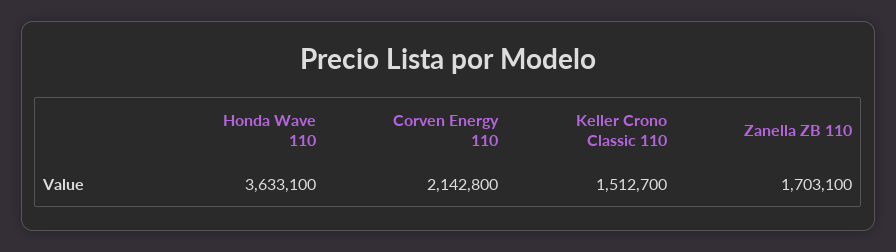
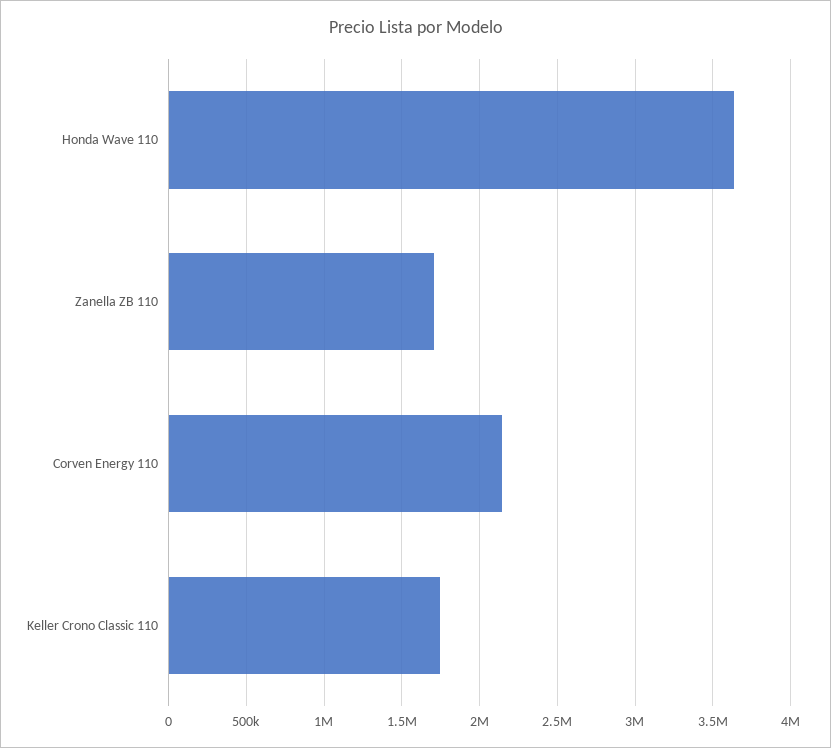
  {
    "Honda Wave 110": 3633100,
    "Corven Energy 110": 2142800,
-   "Keller Crono Classic 110": 1512700,
+   "Keller Crono Classic 110": 1750000,
    "Zanella ZB 110": 1703100
  }

